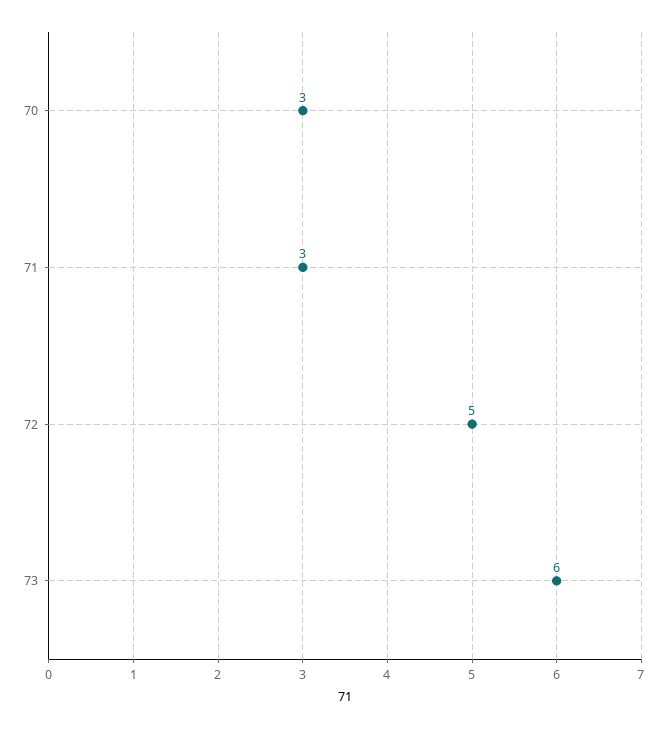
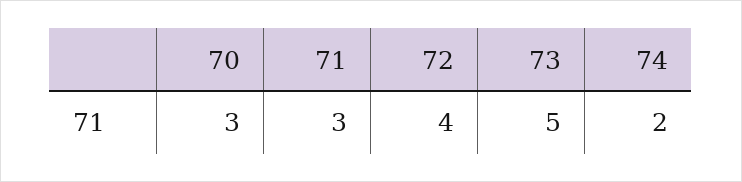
  {
    "70": 3,
    "71": 3,
-   "72": 5,
+   "72": 4,
-   "73": 6
+   "73": 5,
+   "74": 2
  }

